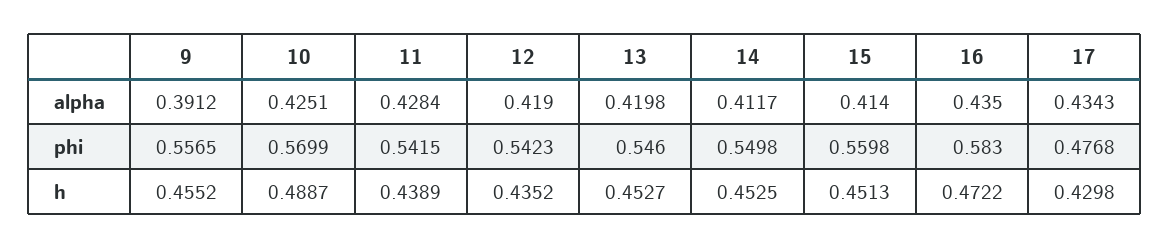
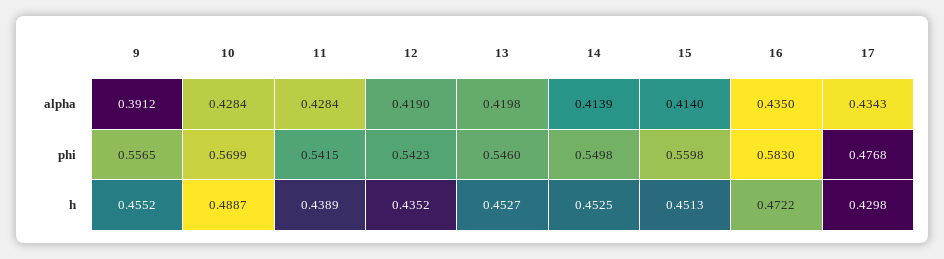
  {
    "9": {
      "alpha": 0.3912,
      "phi": 0.5565,
      "h": 0.4552
    },
    "10": {
-     "alpha": 0.4251,
+     "alpha": 0.4284,
      "phi": 0.5699,
      "h": 0.4887
    },
    "11": {
      "alpha": 0.4284,
      "phi": 0.5415,
      "h": 0.4389
    },
    "12": {
      "alpha": 0.419,
      "phi": 0.5423,
      "h": 0.4352
    },
    "13": {
      "alpha": 0.4198,
      "phi": 0.546,
      "h": 0.4527
    },
    "14": {
-     "alpha": 0.4117,
+     "alpha": 0.4139,
      "phi": 0.5498,
      "h": 0.4525
    },
    "15": {
      "alpha": 0.414,
      "phi": 0.5598,
      "h": 0.4513
    },
    "16": {
      "alpha": 0.435,
      "phi": 0.583,
      "h": 0.4722
    },
    "17": {
      "alpha": 0.4343,
      "phi": 0.4768,
      "h": 0.4298
    }
  }

